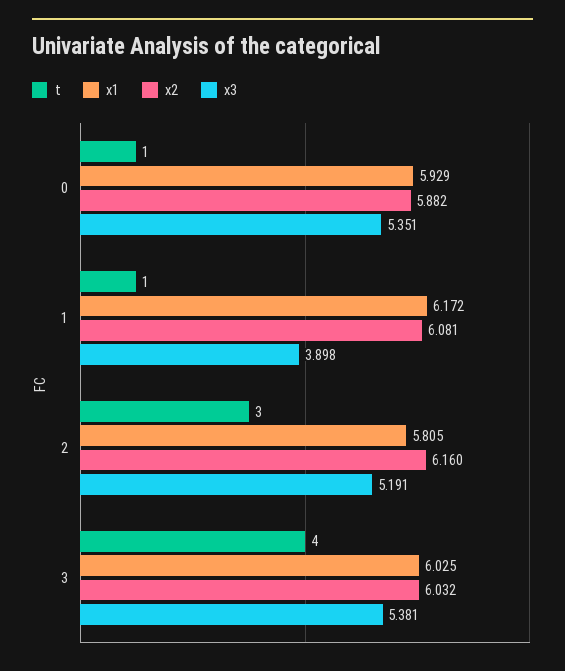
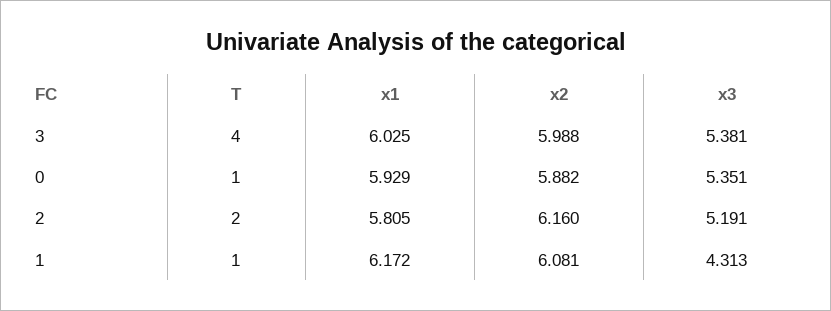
  {
    "t": {
      "0": 1,
      "1": 1,
-     "2": 3,
+     "2": 2,
      "3": 4
    },
    "x1": {
      "0": 5.929,
      "1": 6.172,
      "2": 5.805,
      "3": 6.025
    },
    "x2": {
      "0": 5.882,
      "1": 6.081,
      "2": 6.16,
-     "3": 6.032
+     "3": 5.988
    },
    "x3": {
      "0": 5.351,
-     "1": 3.898,
+     "1": 4.313,
      "2": 5.191,
      "3": 5.381
    }
  }

